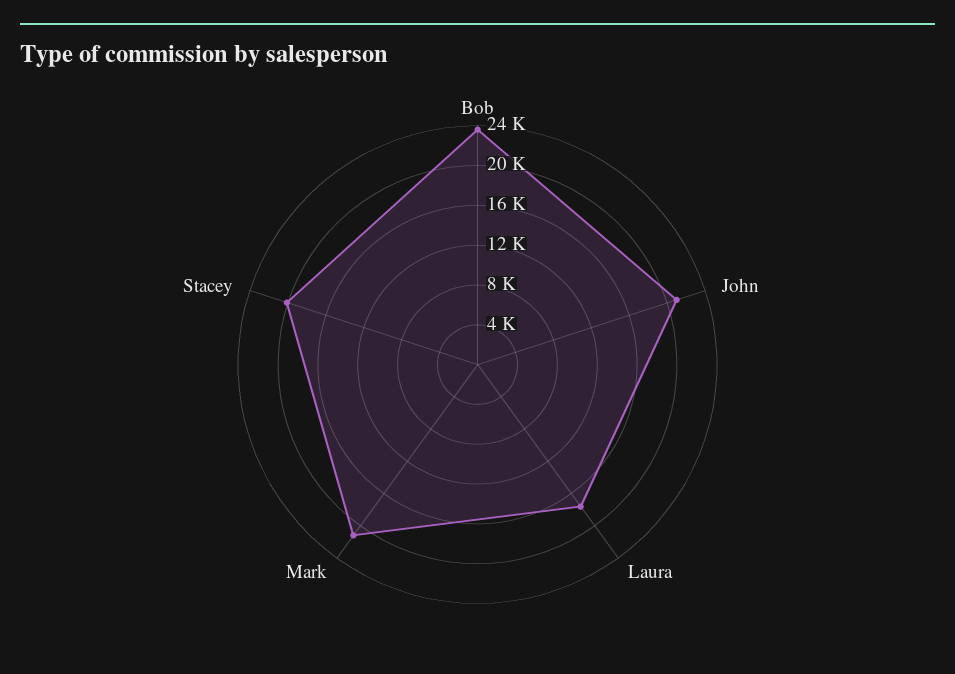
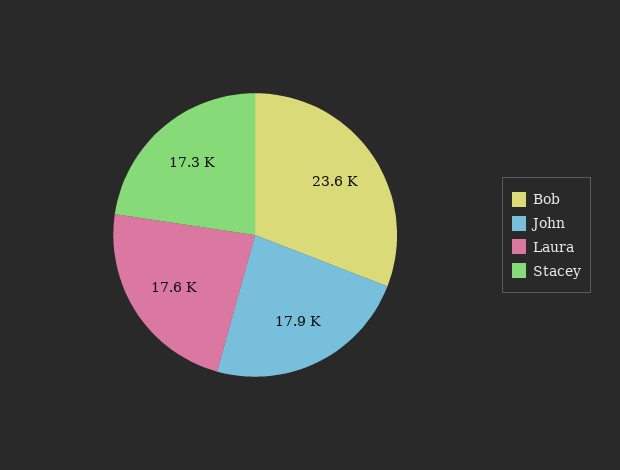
  {
    "Bob": 23600,
-   "John": 21000,
+   "John": 17900,
    "Laura": 17600,
-   "Mark": 21000,
-   "Stacey": 20000
+   "Stacey": 17300
  }

